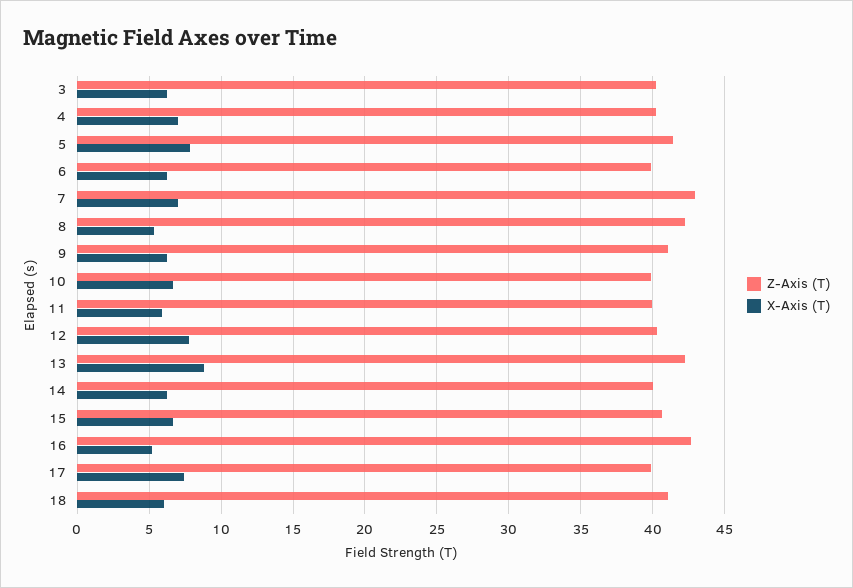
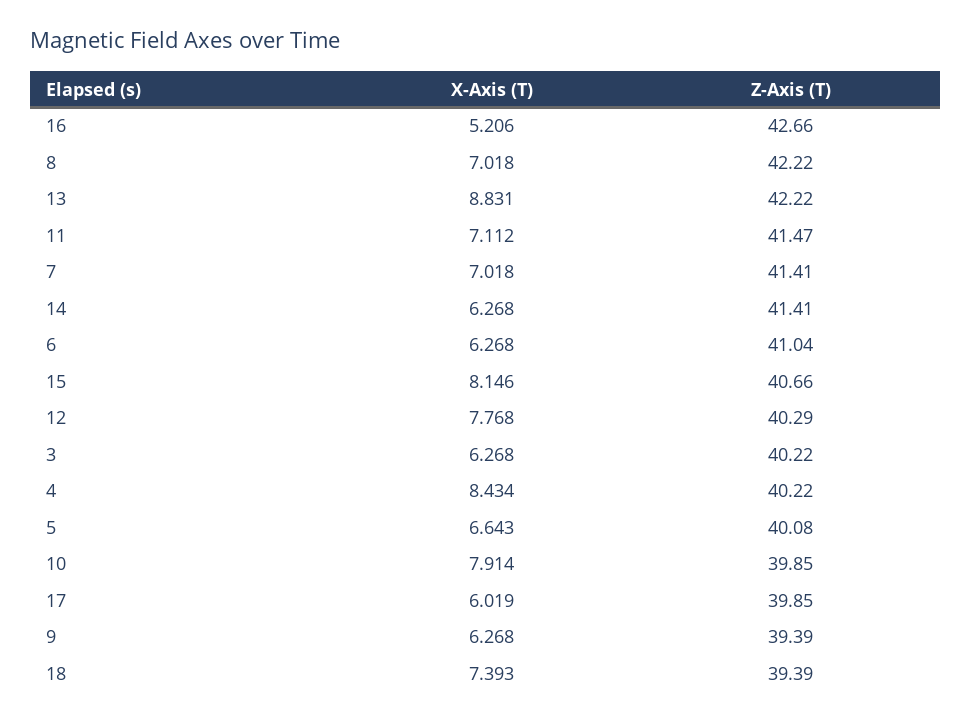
  {
    "Z-Axis (T)": {
      "3": 40.22,
      "4": 40.22,
-     "5": 41.5,
+     "5": 40.08,
-     "6": 40,
+     "6": 41.04,
-     "7": 43,
+     "7": 41.41,
      "8": 42.22,
-     "9": 41,
+     "9": 39.39,
      "10": 39.85,
-     "11": 40,
+     "11": 41.47,
      "12": 40.29,
      "13": 42.22,
-     "14": 40,
+     "14": 41.41,
      "15": 40.66,
      "16": 42.66,
      "17": 39.85,
-     "18": 41
+     "18": 39.39
    },
    "X-Axis (T)": {
      "3": 6.268,
-     "4": 7,
+     "4": 8.434,
-     "5": 8,
+     "5": 6.643,
      "6": 6.268,
      "7": 7.018,
-     "8": 5.5,
+     "8": 7.018,
      "9": 6.268,
-     "10": 6.5,
+     "10": 7.914,
-     "11": 6,
+     "11": 7.112,
      "12": 7.768,
      "13": 8.831,
      "14": 6.268,
-     "15": 6.5,
+     "15": 8.146,
      "16": 5.206,
-     "17": 7.5,
+     "17": 6.019,
-     "18": 6
+     "18": 7.393
    }
  }

